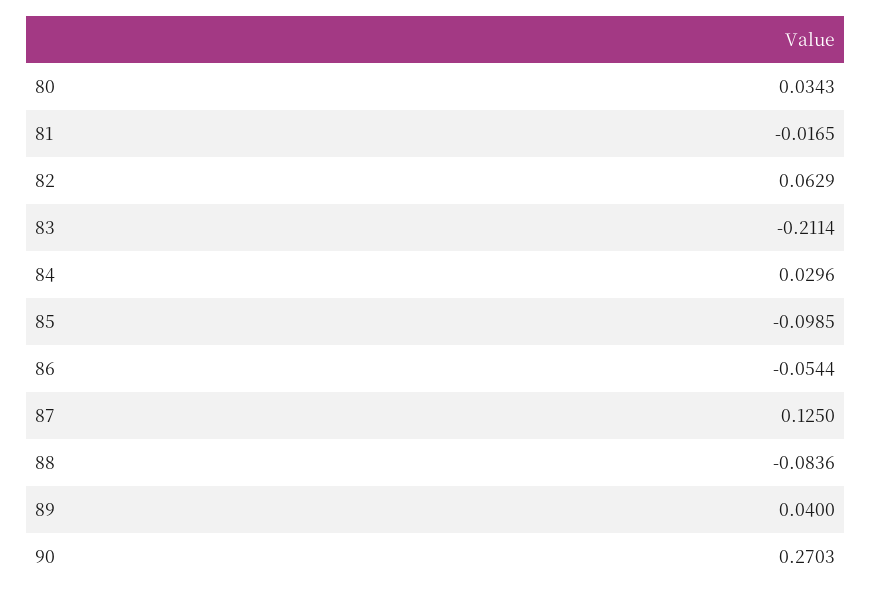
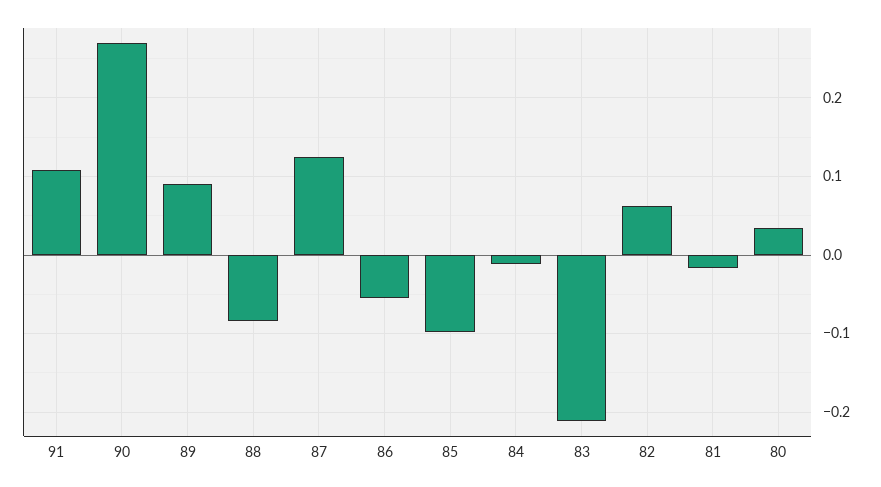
  {
    "80": 0.0343,
    "81": -0.0165,
    "82": 0.0629,
    "83": -0.2114,
-   "84": 0.0296,
+   "84": -0.01,
    "85": -0.0985,
    "86": -0.0544,
    "87": 0.125,
    "88": -0.0836,
-   "89": 0.04,
+   "89": 0.09,
-   "90": 0.2703
+   "90": 0.2703,
+   "91": 0.11
  }

